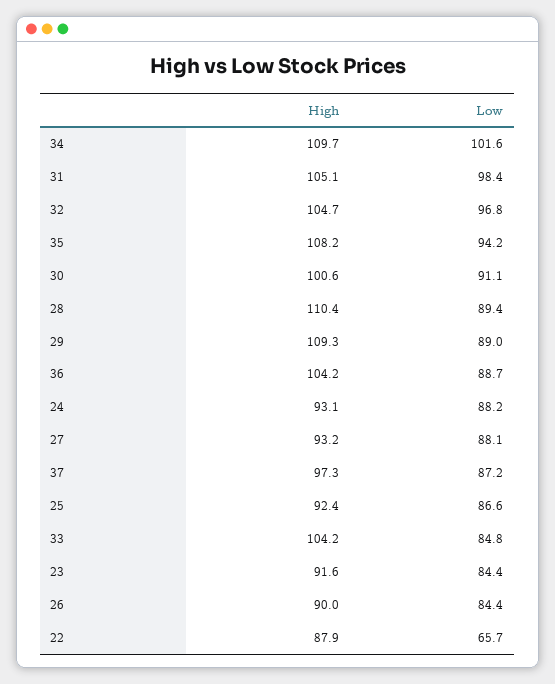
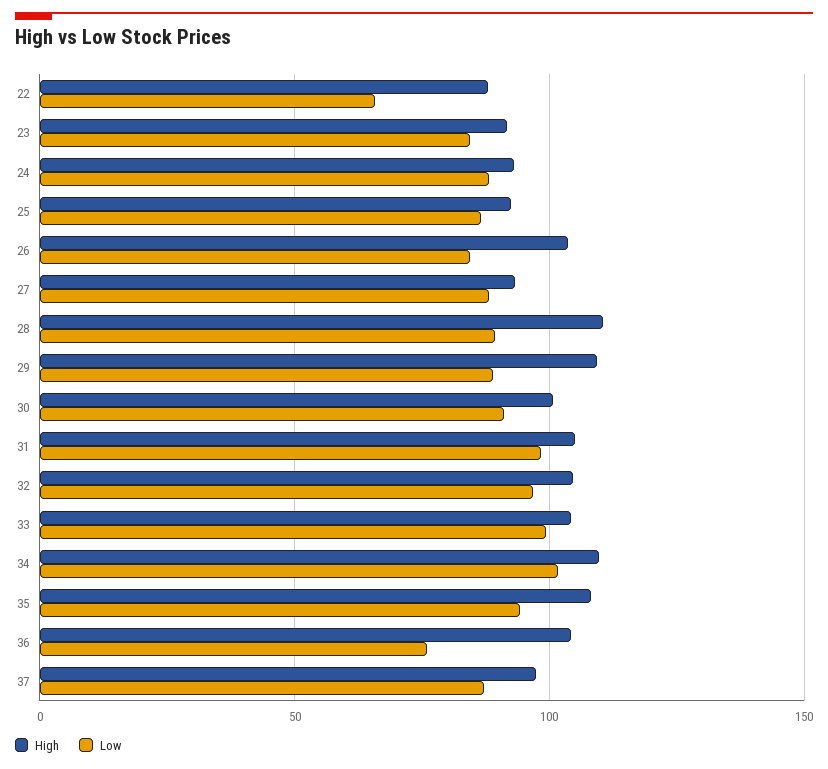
  {
    "High": {
      "34": 109.7,
      "31": 105.1,
      "32": 104.7,
      "35": 108.2,
      "30": 100.6,
      "28": 110.4,
      "29": 109.3,
      "36": 104.2,
      "24": 93.1,
      "27": 93.2,
      "37": 97.3,
      "25": 92.4,
      "33": 104.2,
      "23": 91.6,
-     "26": 90,
+     "26": 105,
      "22": 87.9
    },
    "Low": {
      "34": 101.6,
      "31": 98.4,
      "32": 96.8,
      "35": 94.2,
      "30": 91.1,
      "28": 89.4,
      "29": 89,
-     "36": 88.7,
+     "36": 75,
      "24": 88.2,
      "27": 88.1,
      "37": 87.2,
      "25": 86.6,
-     "33": 84.8,
+     "33": 100,
      "23": 84.4,
      "26": 84.4,
      "22": 65.7
    }
  }

